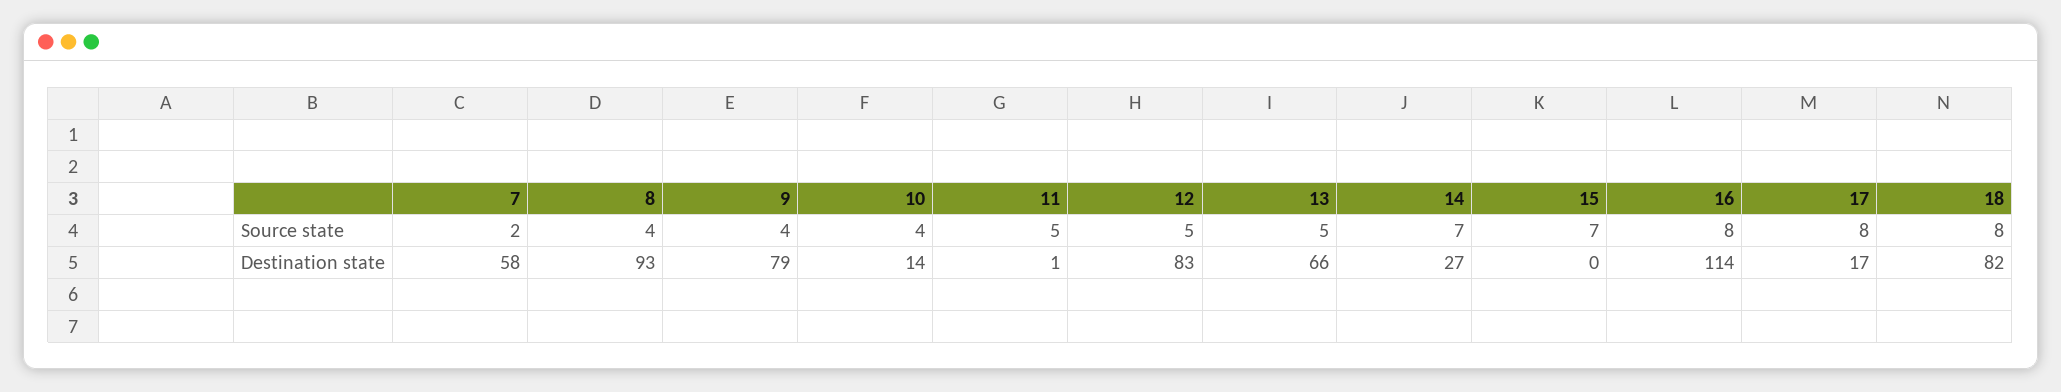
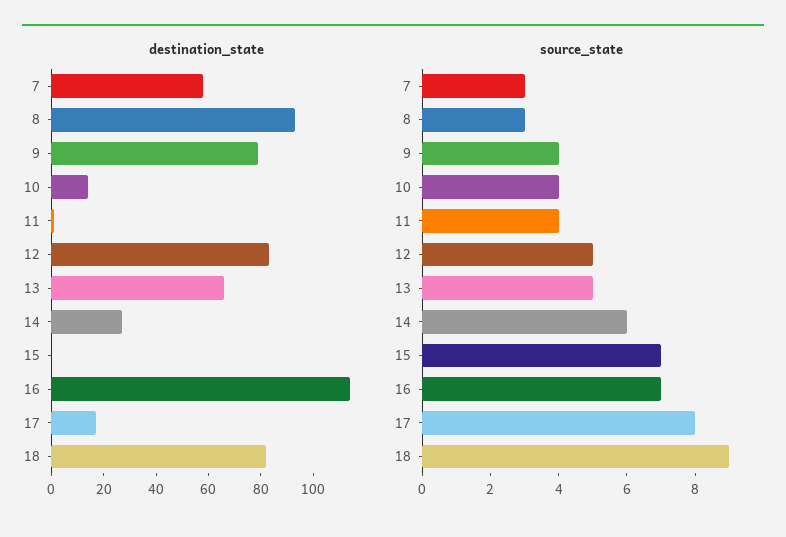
  {
    "Source state": {
-     "7": 2,
+     "7": 3,
-     "8": 4,
+     "8": 3,
      "9": 4,
      "10": 4,
-     "11": 5,
+     "11": 4,
      "12": 5,
      "13": 5,
-     "14": 7,
+     "14": 6,
      "15": 7,
-     "16": 8,
+     "16": 7,
      "17": 8,
-     "18": 8
+     "18": 9
    },
    "Destination state": {
      "7": 58,
      "8": 93,
      "9": 79,
      "10": 14,
      "11": 1,
      "12": 83,
      "13": 66,
      "14": 27,
      "15": 0,
      "16": 114,
      "17": 17,
      "18": 82
    }
  }

